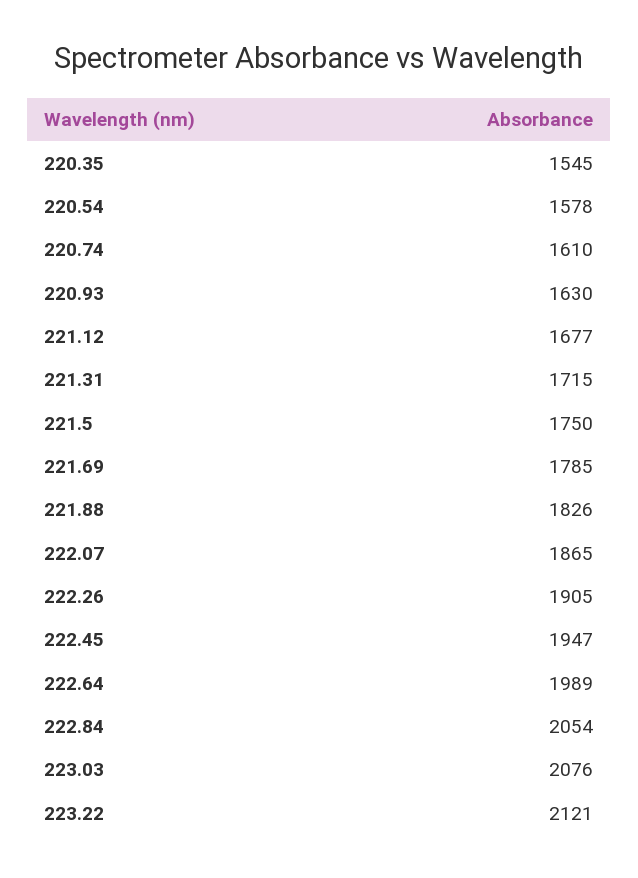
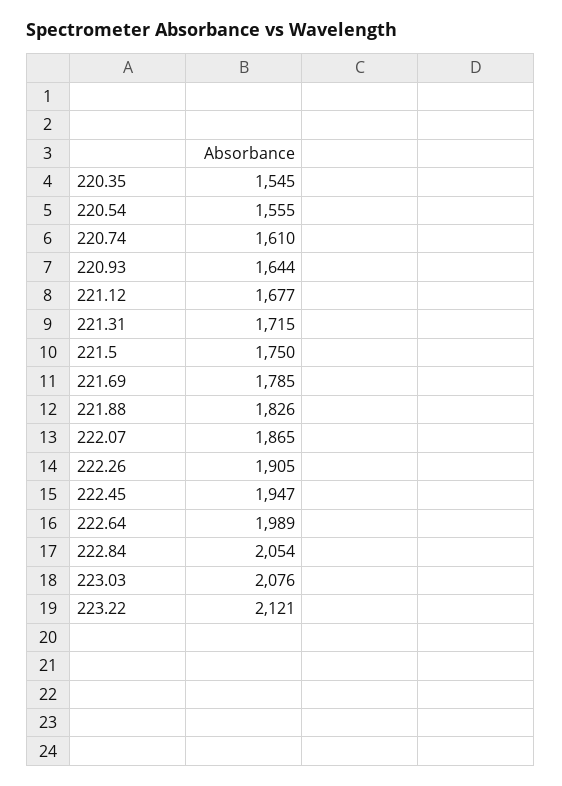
  {
    "220.35": 1545,
-   "220.54": 1578,
+   "220.54": 1555,
    "220.74": 1610,
-   "220.93": 1630,
+   "220.93": 1644,
    "221.12": 1677,
    "221.31": 1715,
    "221.5": 1750,
    "221.69": 1785,
    "221.88": 1826,
    "222.07": 1865,
    "222.26": 1905,
    "222.45": 1947,
    "222.64": 1989,
    "222.84": 2054,
    "223.03": 2076,
    "223.22": 2121
  }

